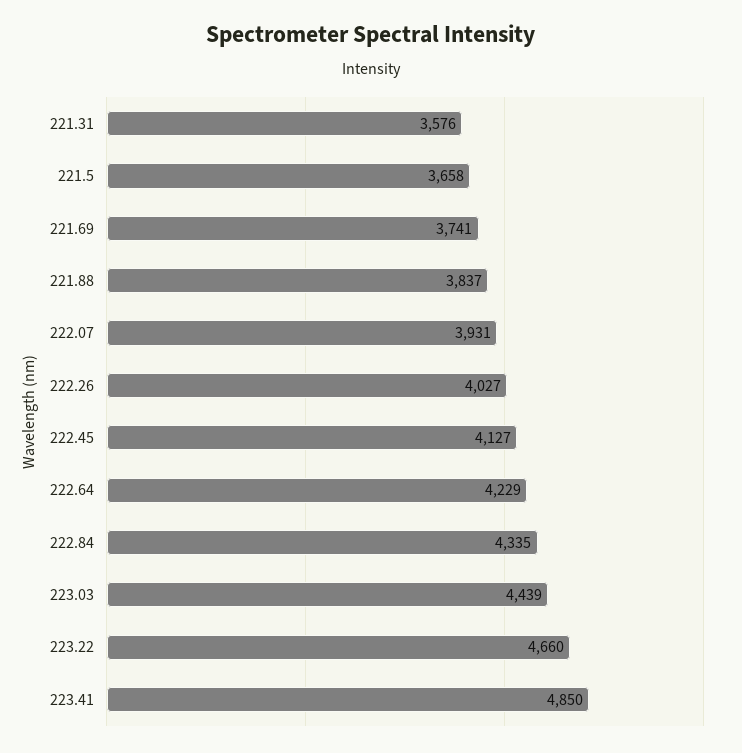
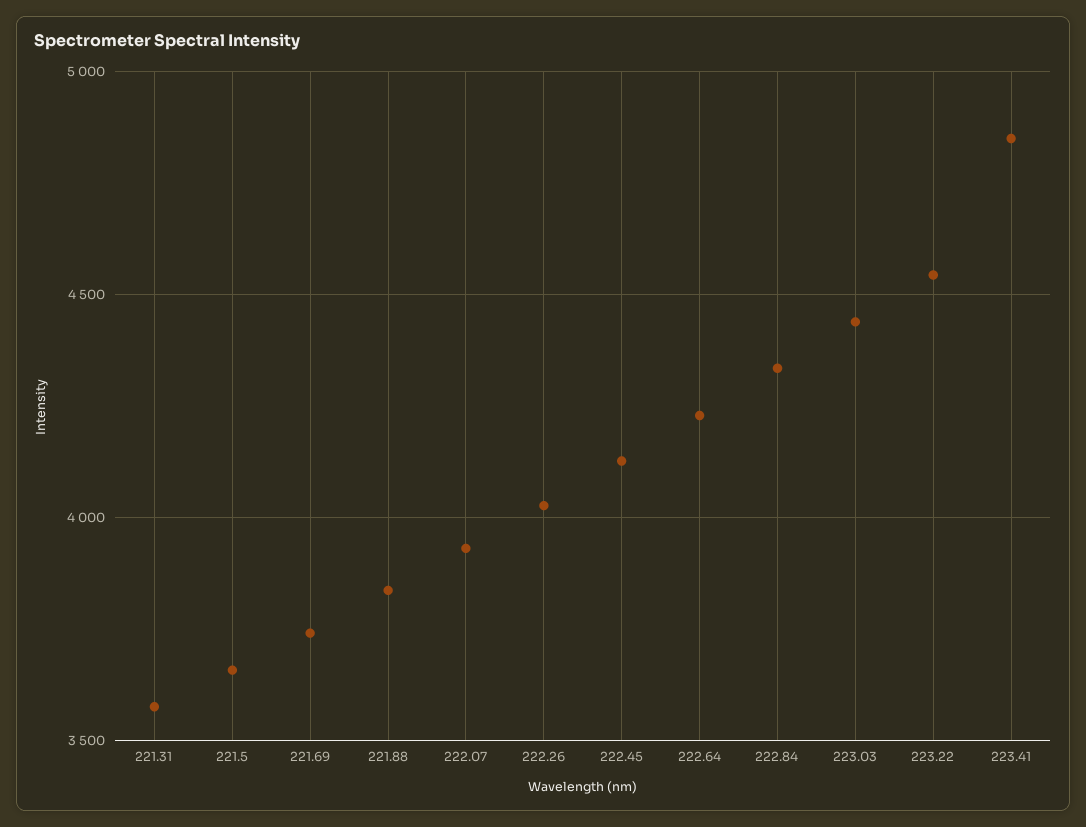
  {
    "221.31": 3576,
    "221.5": 3658,
    "221.69": 3741,
    "221.88": 3837,
    "222.07": 3931,
    "222.26": 4027,
    "222.45": 4127,
    "222.64": 4229,
    "222.84": 4335,
    "223.03": 4439,
-   "223.22": 4660,
+   "223.22": 4550,
    "223.41": 4850
  }

